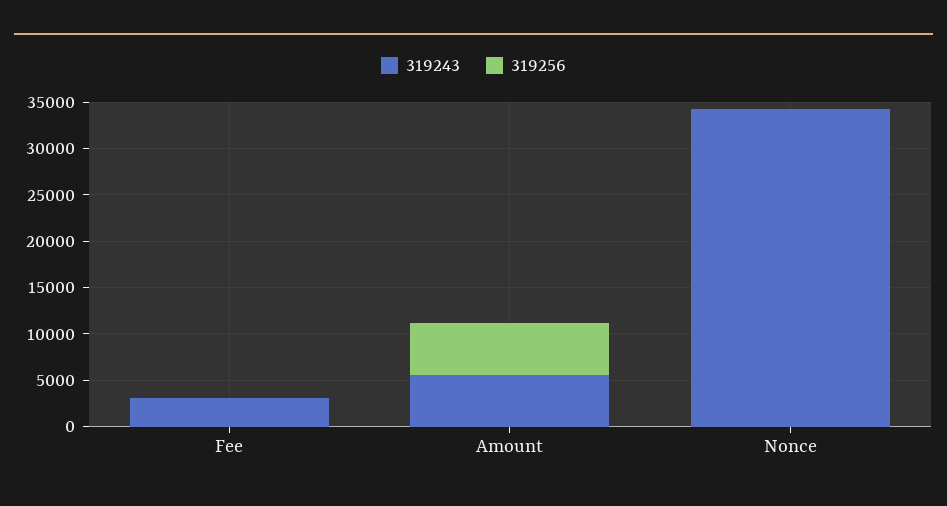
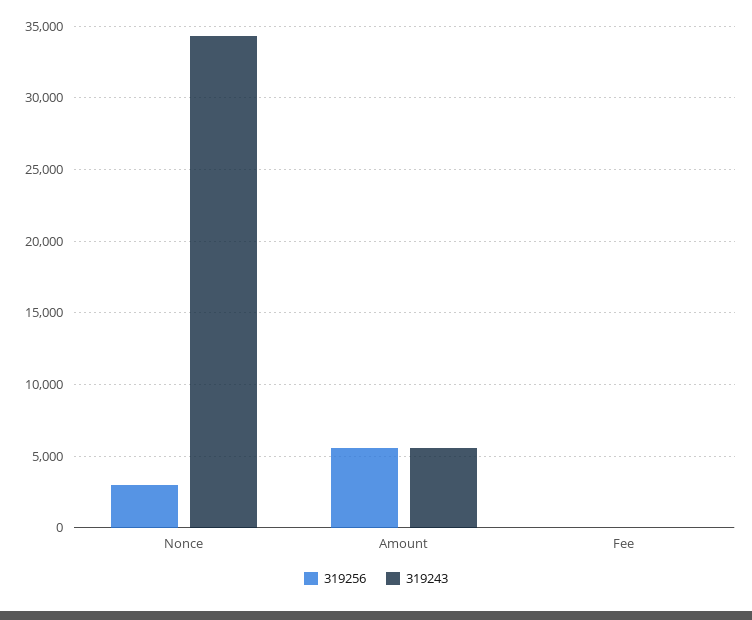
  {
    "319243": {
-     "Fee": 3000,
+     "Fee": 0,
      "Amount": 5500,
      "Nonce": 34500
    },
    "319256": {
      "Fee": 0,
      "Amount": 5500,
-     "Nonce": 0
+     "Nonce": 3000
    }
  }

